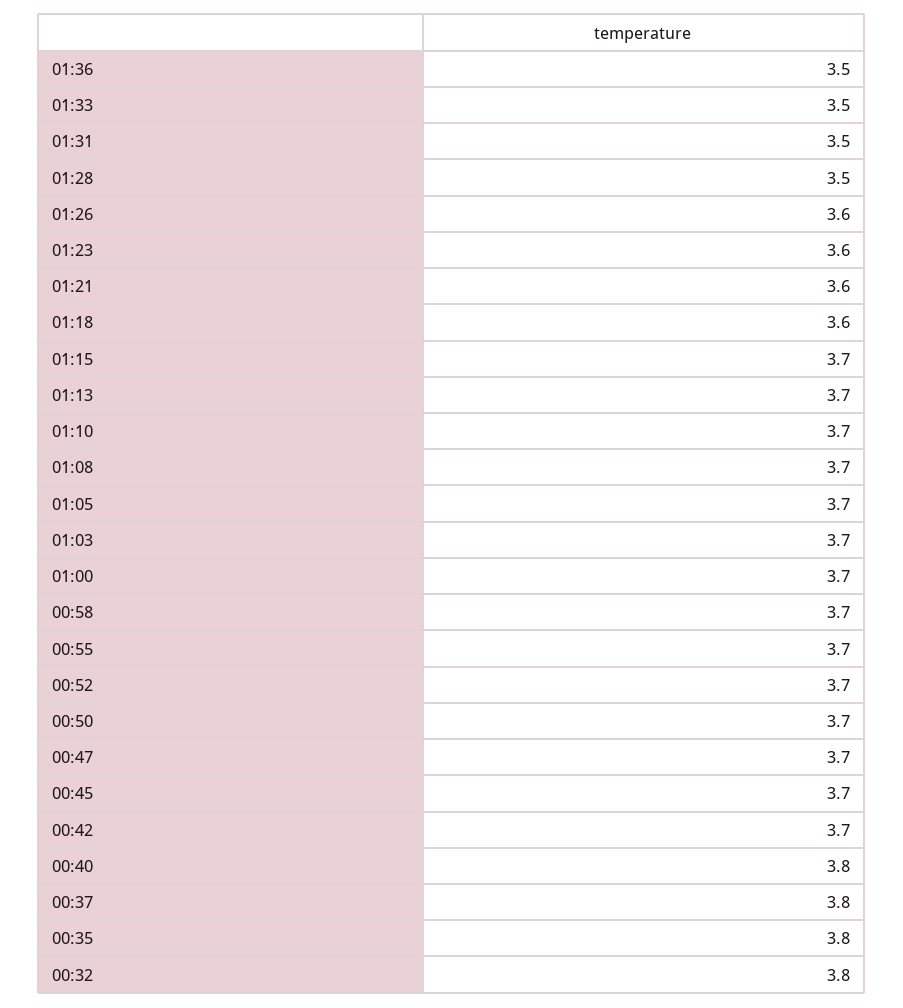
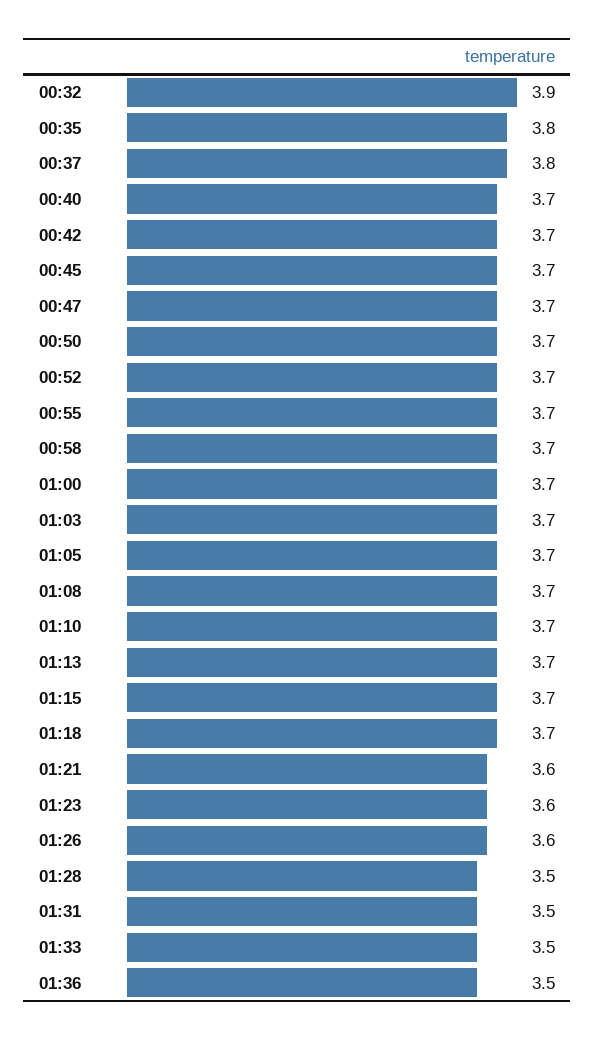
  {
    "01:36": 3.5,
    "01:33": 3.5,
    "01:31": 3.5,
    "01:28": 3.5,
    "01:26": 3.6,
    "01:23": 3.6,
    "01:21": 3.6,
-   "01:18": 3.6,
+   "01:18": 3.7,
    "01:15": 3.7,
    "01:13": 3.7,
    "01:10": 3.7,
    "01:08": 3.7,
    "01:05": 3.7,
    "01:03": 3.7,
    "01:00": 3.7,
    "00:58": 3.7,
    "00:55": 3.7,
    "00:52": 3.7,
    "00:50": 3.7,
    "00:47": 3.7,
    "00:45": 3.7,
    "00:42": 3.7,
-   "00:40": 3.8,
+   "00:40": 3.7,
    "00:37": 3.8,
    "00:35": 3.8,
-   "00:32": 3.8
+   "00:32": 3.9
  }

